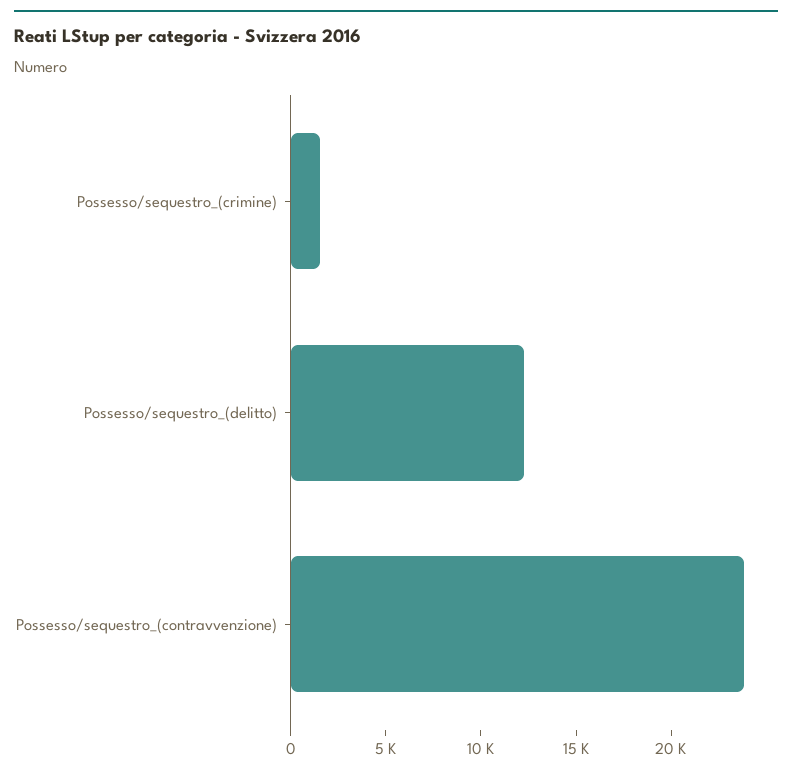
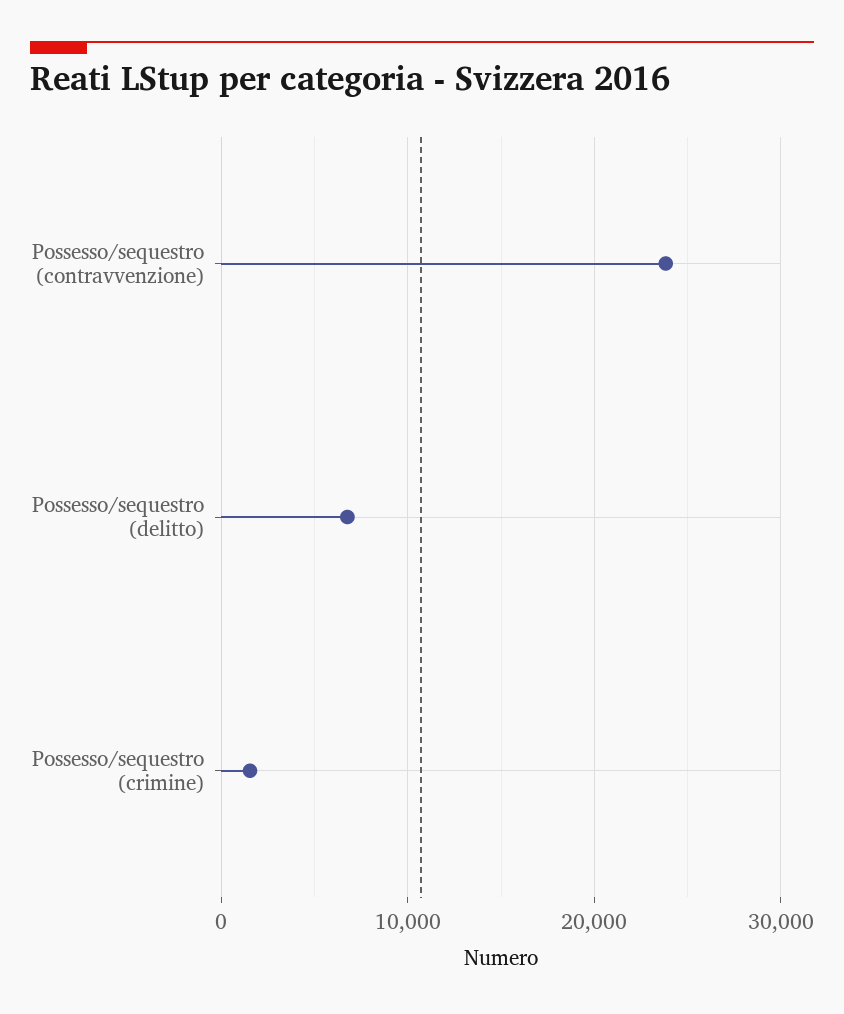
  {
    "Possesso/sequestro_(crimine)": 2000,
-   "Possesso/sequestro_(delitto)": 12000,
+   "Possesso/sequestro_(delitto)": 7000,
    "Possesso/sequestro_(contravvenzione)": 24000
  }

